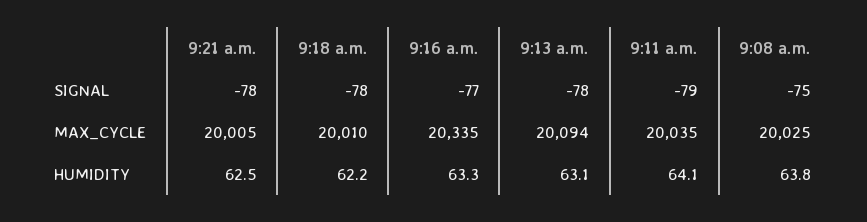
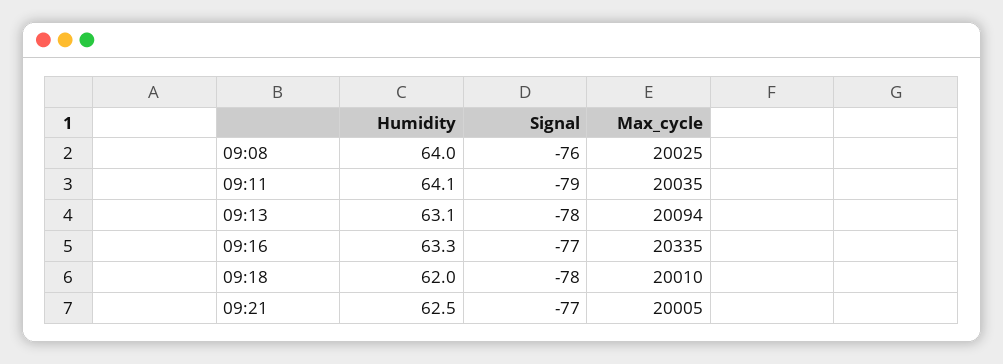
  {
    "9:21 a.m.": {
-     "SIGNAL": -78,
+     "SIGNAL": -77,
      "MAX_CYCLE": 20005,
      "HUMIDITY": 62.5
    },
    "9:18 a.m.": {
      "SIGNAL": -78,
      "MAX_CYCLE": 20010,
-     "HUMIDITY": 62.2
+     "HUMIDITY": 62
    },
    "9:16 a.m.": {
      "SIGNAL": -77,
      "MAX_CYCLE": 20335,
      "HUMIDITY": 63.3
    },
    "9:13 a.m.": {
      "SIGNAL": -78,
      "MAX_CYCLE": 20094,
      "HUMIDITY": 63.1
    },
    "9:11 a.m.": {
      "SIGNAL": -79,
      "MAX_CYCLE": 20035,
      "HUMIDITY": 64.1
    },
    "9:08 a.m.": {
-     "SIGNAL": -75,
+     "SIGNAL": -76,
      "MAX_CYCLE": 20025,
-     "HUMIDITY": 63.8
+     "HUMIDITY": 64
    }
  }

